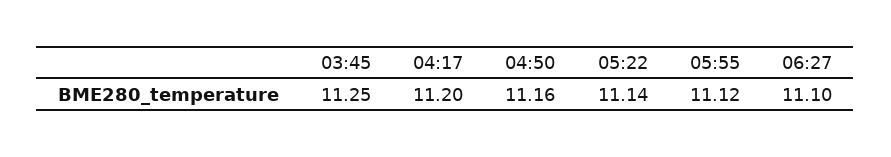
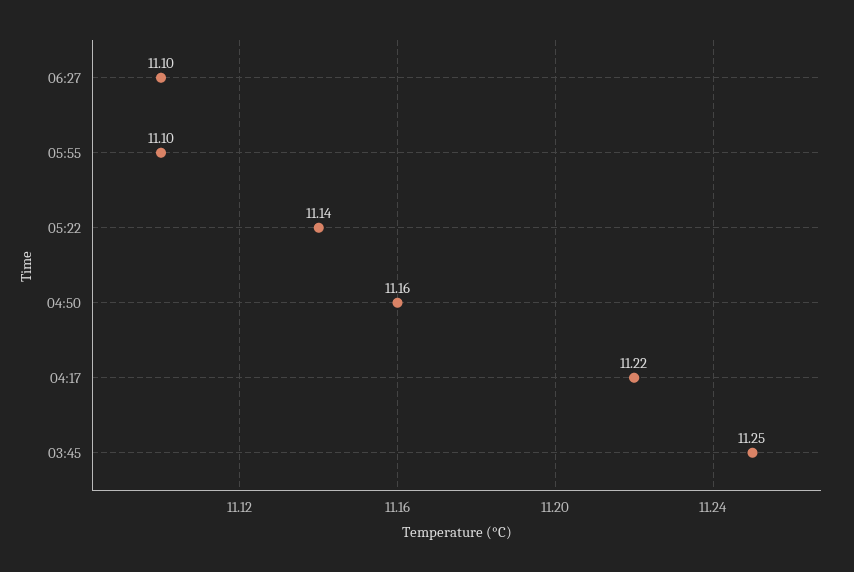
  {
    "03:45": 11.25,
-   "04:17": 11.2,
+   "04:17": 11.22,
    "04:50": 11.16,
    "05:22": 11.14,
-   "05:55": 11.12,
+   "05:55": 11.1,
    "06:27": 11.1
  }

